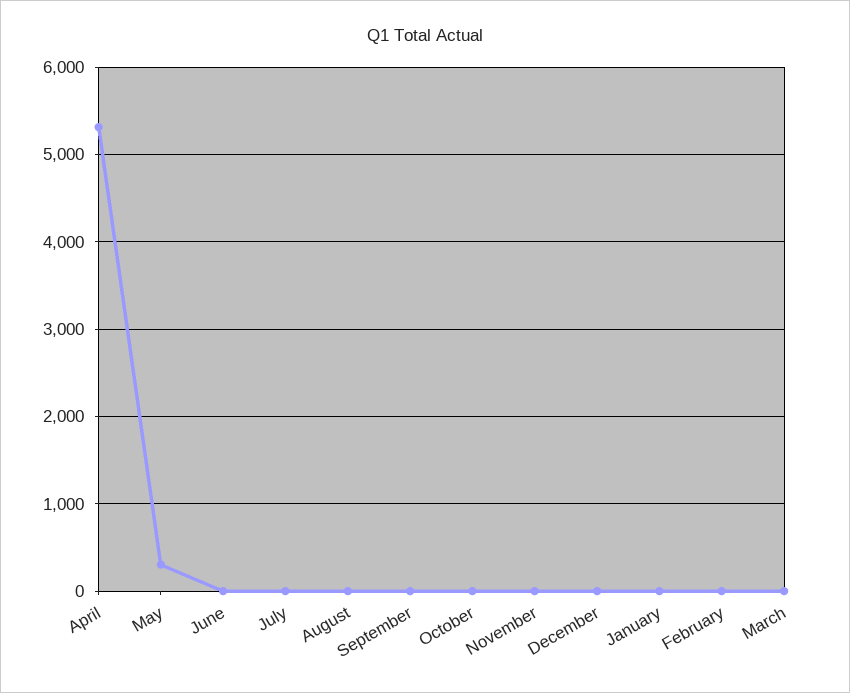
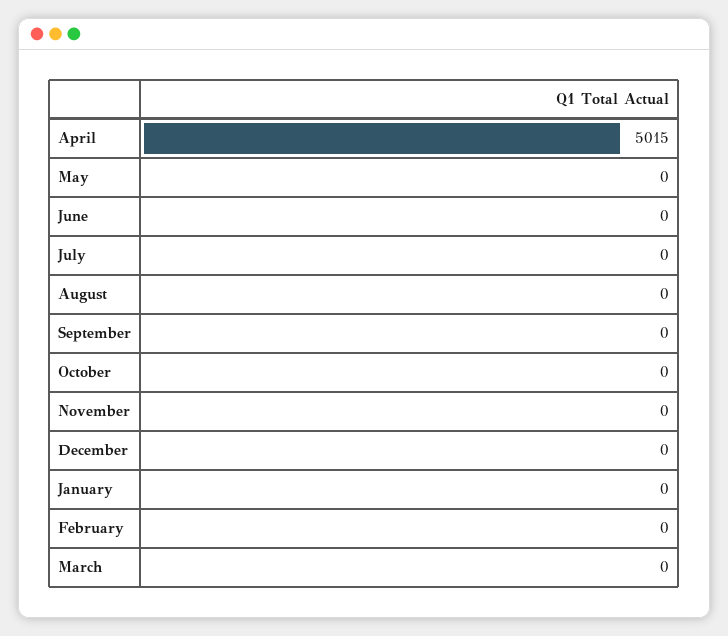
  {
-   "April": 5300,
+   "April": 5015,
-   "May": 300,
+   "May": 0,
    "June": 0,
    "July": 0,
    "August": 0,
    "September": 0,
    "October": 0,
    "November": 0,
    "December": 0,
    "January": 0,
    "February": 0,
    "March": 0
  }

